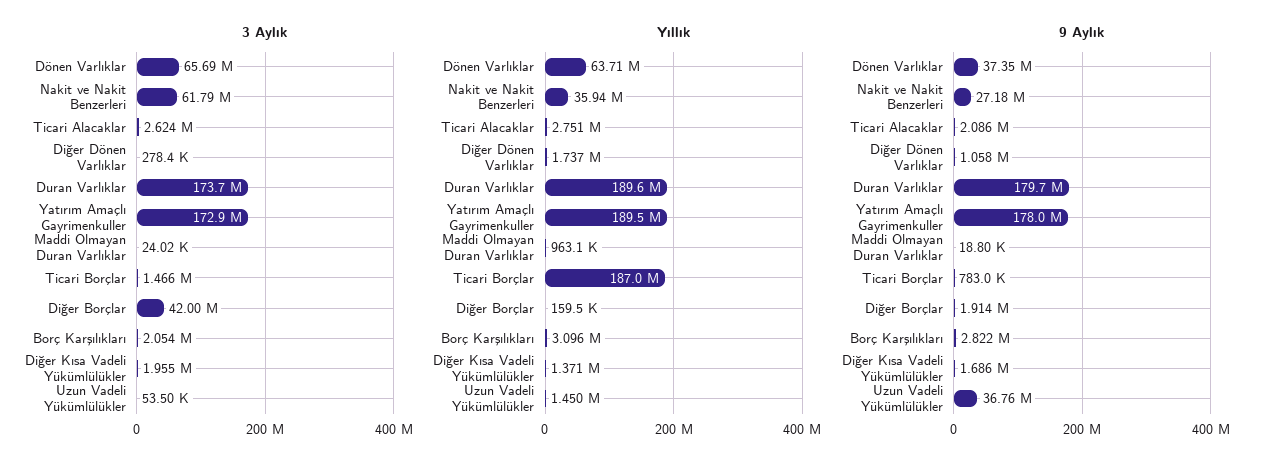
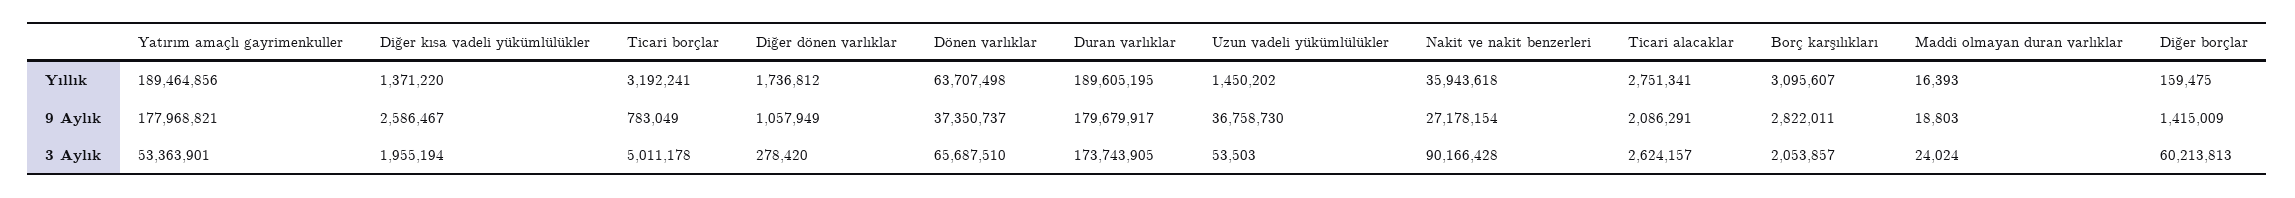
  {
    "3 Aylık": {
      "Dönen Varlıklar": 65687510,
-     "Nakit ve Nakit Benzerleri": 61790000,
+     "Nakit ve Nakit Benzerleri": 90166428,
      "Ticari Alacaklar": 2624157,
      "Diğer Dönen Varlıklar": 278420,
      "Duran Varlıklar": 173743905,
-     "Yatırım Amaçlı Gayrimenkuller": 172900000,
+     "Yatırım Amaçlı Gayrimenkuller": 53363901,
      "Maddi Olmayan Duran Varlıklar": 24024,
-     "Ticari Borçlar": 1466000,
+     "Ticari Borçlar": 5011178,
-     "Diğer Borçlar": 42000000,
+     "Diğer Borçlar": 60213813,
      "Borç Karşılıkları": 2053857,
      "Diğer Kısa Vadeli Yükümlülükler": 1955194,
      "Uzun Vadeli Yükümlülükler": 53503
    },
    "Yıllık": {
      "Dönen Varlıklar": 63707498,
      "Nakit ve Nakit Benzerleri": 35943618,
      "Ticari Alacaklar": 2751341,
      "Diğer Dönen Varlıklar": 1736812,
      "Duran Varlıklar": 189605195,
      "Yatırım Amaçlı Gayrimenkuller": 189464856,
-     "Maddi Olmayan Duran Varlıklar": 963100,
+     "Maddi Olmayan Duran Varlıklar": 16393,
-     "Ticari Borçlar": 187000000,
+     "Ticari Borçlar": 3192241,
      "Diğer Borçlar": 159475,
      "Borç Karşılıkları": 3095607,
      "Diğer Kısa Vadeli Yükümlülükler": 1371220,
      "Uzun Vadeli Yükümlülükler": 1450202
    },
    "9 Aylık": {
      "Dönen Varlıklar": 37350737,
      "Nakit ve Nakit Benzerleri": 27178154,
      "Ticari Alacaklar": 2086291,
      "Diğer Dönen Varlıklar": 1057949,
      "Duran Varlıklar": 179679917,
      "Yatırım Amaçlı Gayrimenkuller": 177968821,
      "Maddi Olmayan Duran Varlıklar": 18803,
      "Ticari Borçlar": 783049,
-     "Diğer Borçlar": 1914000,
+     "Diğer Borçlar": 1415009,
      "Borç Karşılıkları": 2822011,
-     "Diğer Kısa Vadeli Yükümlülükler": 1686000,
+     "Diğer Kısa Vadeli Yükümlülükler": 2586467,
      "Uzun Vadeli Yükümlülükler": 36758730
    }
  }

